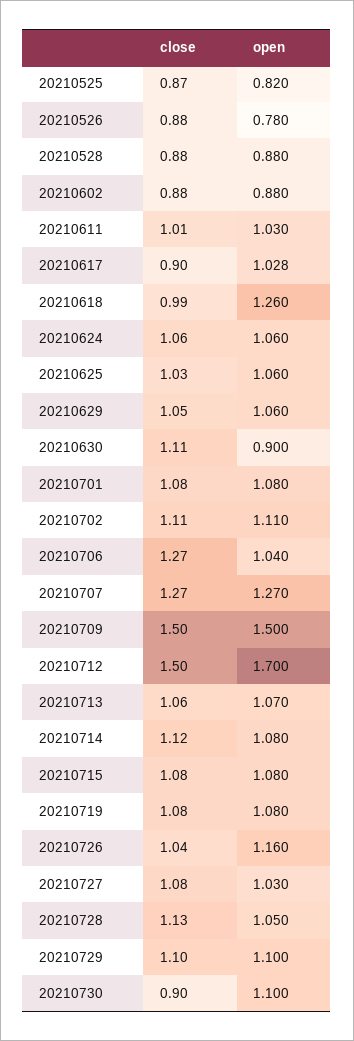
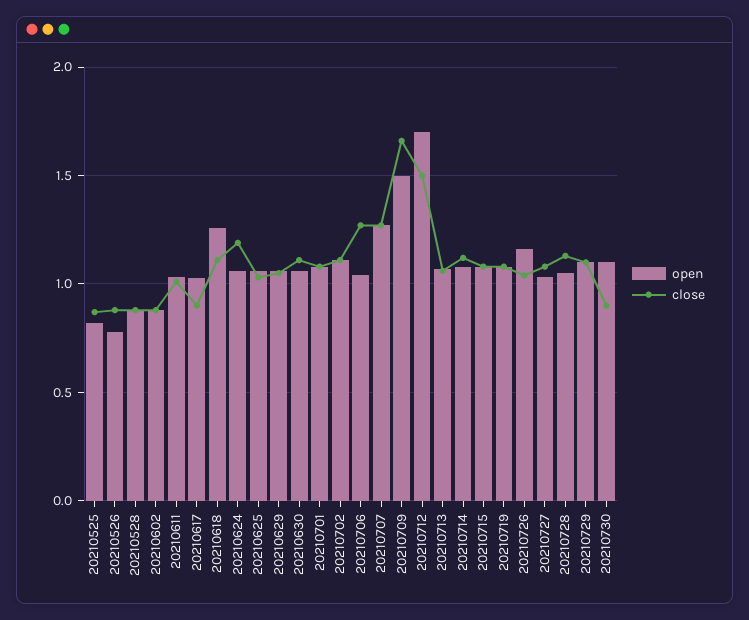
  {
    "close": {
      "20210525": 0.87,
      "20210526": 0.88,
      "20210528": 0.88,
      "20210602": 0.88,
      "20210611": 1.01,
      "20210617": 0.9,
-     "20210618": 0.99,
+     "20210618": 1.1,
-     "20210624": 1.06,
+     "20210624": 1.2,
      "20210625": 1.03,
      "20210629": 1.05,
      "20210630": 1.11,
      "20210701": 1.08,
      "20210702": 1.11,
      "20210706": 1.27,
      "20210707": 1.27,
-     "20210709": 1.5,
+     "20210709": 1.65,
      "20210712": 1.5,
      "20210713": 1.06,
      "20210714": 1.12,
      "20210715": 1.08,
      "20210719": 1.08,
      "20210726": 1.04,
      "20210727": 1.08,
      "20210728": 1.13,
      "20210729": 1.1,
      "20210730": 0.9
    },
    "open": {
      "20210525": 0.82,
      "20210526": 0.78,
      "20210528": 0.88,
      "20210602": 0.88,
      "20210611": 1.03,
      "20210617": 1.028,
      "20210618": 1.26,
      "20210624": 1.06,
      "20210625": 1.06,
      "20210629": 1.06,
-     "20210630": 0.9,
+     "20210630": 1.05,
      "20210701": 1.08,
      "20210702": 1.11,
      "20210706": 1.04,
      "20210707": 1.27,
      "20210709": 1.5,
      "20210712": 1.7,
      "20210713": 1.07,
      "20210714": 1.08,
      "20210715": 1.08,
      "20210719": 1.08,
      "20210726": 1.16,
      "20210727": 1.03,
      "20210728": 1.05,
      "20210729": 1.1,
      "20210730": 1.1
    }
  }

